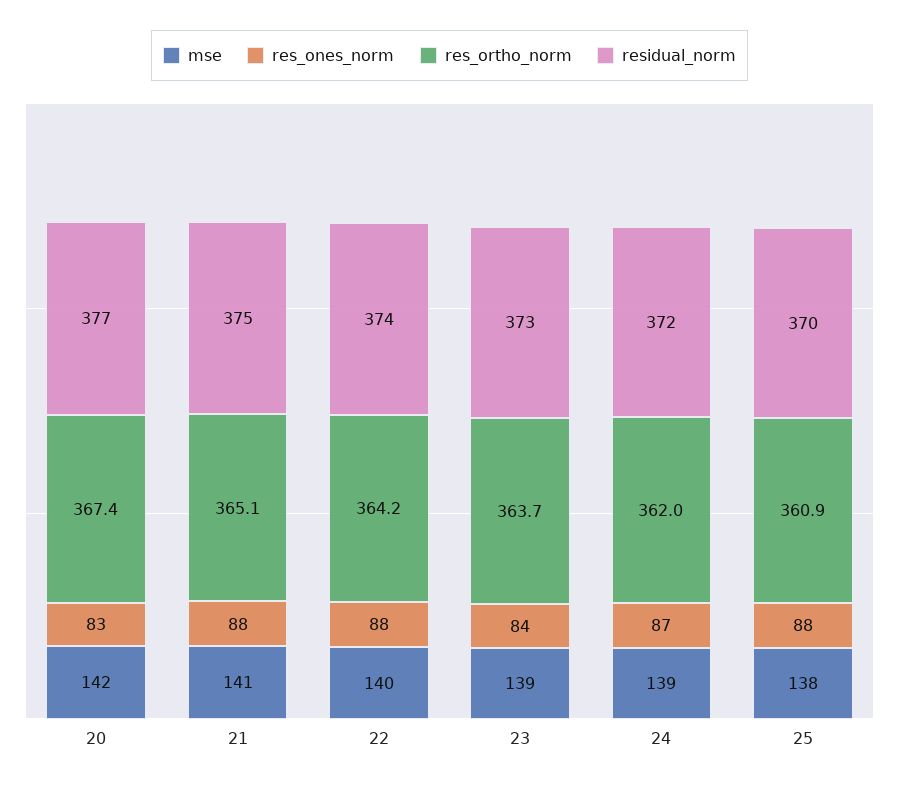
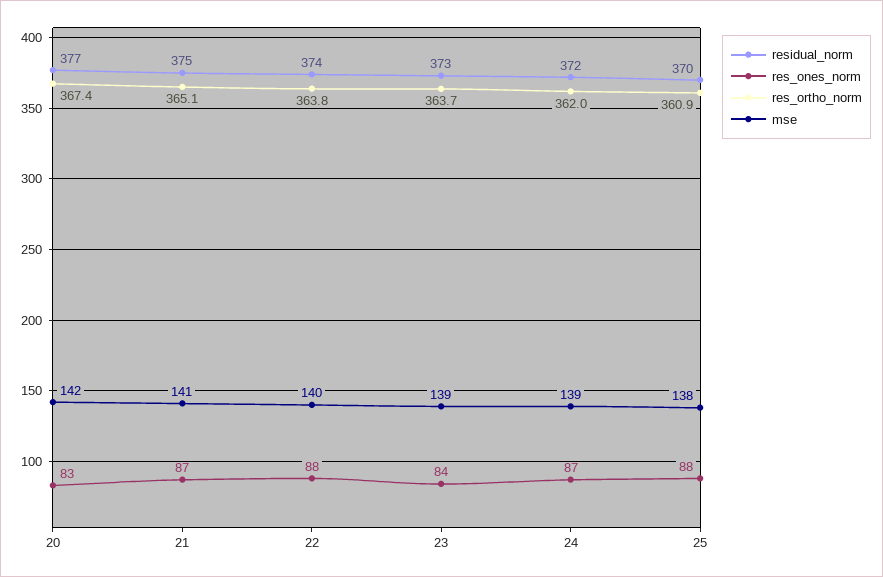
  {
    "mse": {
      "20": 142,
      "21": 141,
      "22": 140,
      "23": 139,
      "24": 139,
      "25": 138
    },
    "res_ones_norm": {
      "20": 83,
-     "21": 88,
+     "21": 87,
      "22": 88,
      "23": 84,
      "24": 87,
      "25": 88
    },
    "res_ortho_norm": {
      "20": 367.4,
      "21": 365.1,
-     "22": 364.2,
+     "22": 363.8,
      "23": 363.7,
      "24": 362,
      "25": 360.9
    },
    "residual_norm": {
      "20": 377,
      "21": 375,
      "22": 374,
      "23": 373,
      "24": 372,
      "25": 370
    }
  }

